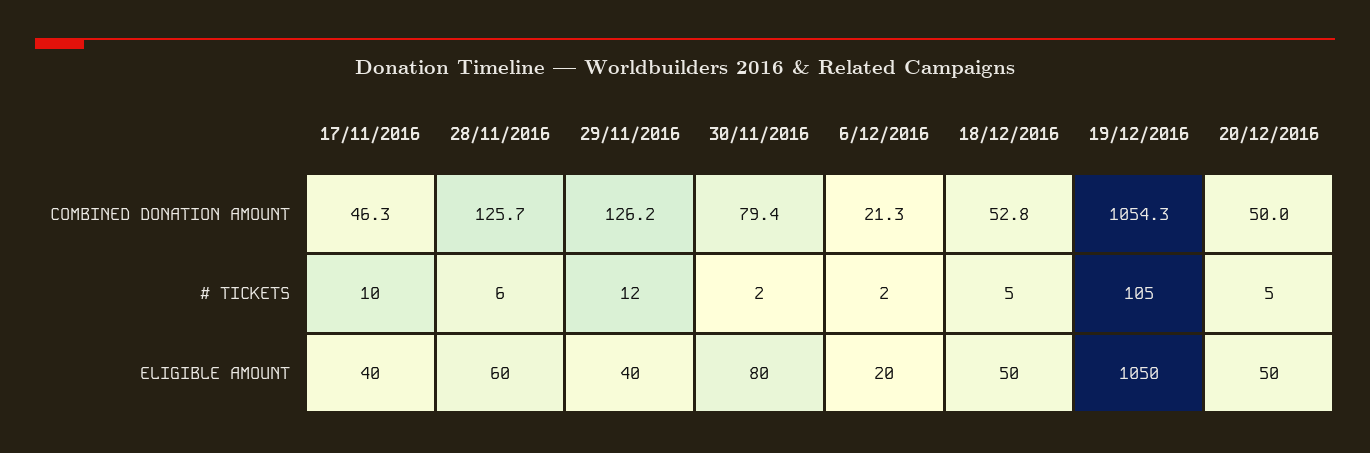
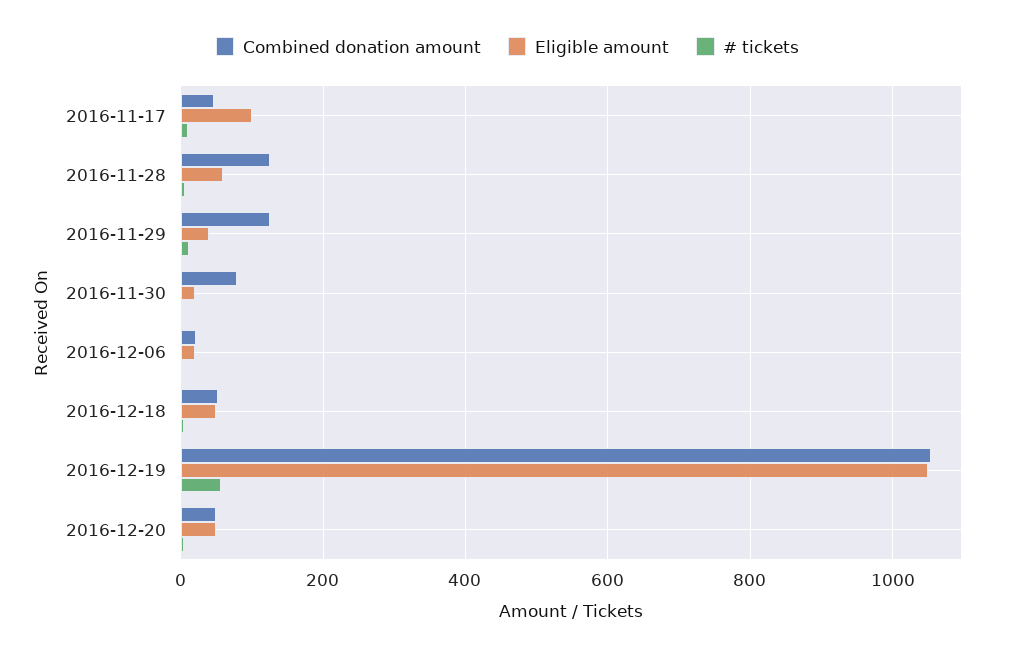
  {
    "COMBINED DONATION AMOUNT": {
      "17/11/2016": 46.3,
      "28/11/2016": 125.7,
      "29/11/2016": 126.2,
      "30/11/2016": 79.4,
      "6/12/2016": 21.3,
      "18/12/2016": 52.8,
      "19/12/2016": 1054.3,
      "20/12/2016": 50
    },
    "# TICKETS": {
      "17/11/2016": 10,
      "28/11/2016": 6,
      "29/11/2016": 12,
      "30/11/2016": 2,
      "6/12/2016": 2,
      "18/12/2016": 5,
-     "19/12/2016": 105,
+     "19/12/2016": 60,
      "20/12/2016": 5
    },
    "ELIGIBLE AMOUNT": {
-     "17/11/2016": 40,
+     "17/11/2016": 100,
      "28/11/2016": 60,
      "29/11/2016": 40,
-     "30/11/2016": 80,
+     "30/11/2016": 20,
      "6/12/2016": 20,
      "18/12/2016": 50,
      "19/12/2016": 1050,
      "20/12/2016": 50
    }
  }

